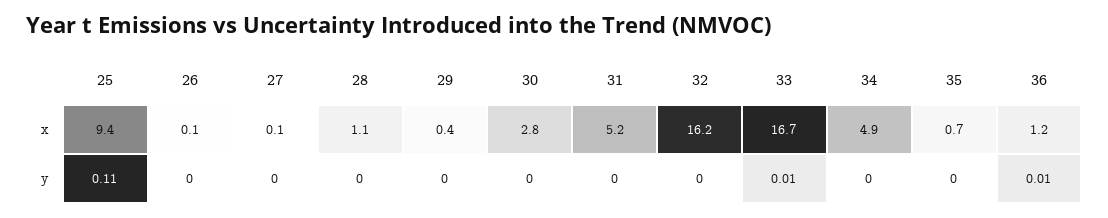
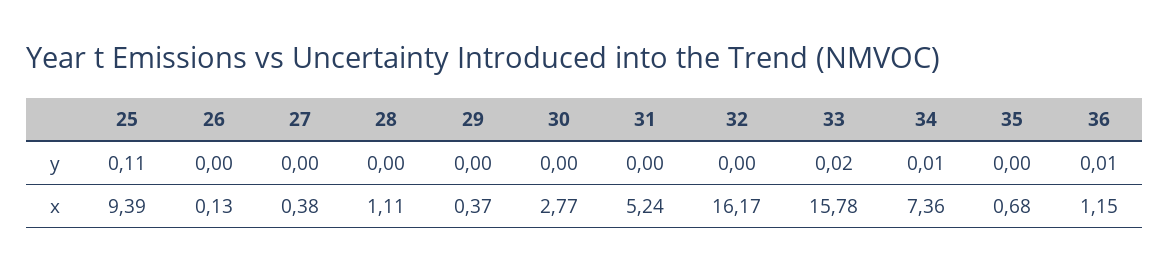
  {
    "25": {
      "x": 9.39,
      "y": 0.11
    },
    "26": {
      "x": 0.13,
      "y": 0
    },
    "27": {
-     "x": 0.1,
+     "x": 0.38,
      "y": 0
    },
    "28": {
      "x": 1.11,
      "y": 0
    },
    "29": {
      "x": 0.37,
      "y": 0
    },
    "30": {
      "x": 2.77,
      "y": 0
    },
    "31": {
      "x": 5.24,
      "y": 0
    },
    "32": {
      "x": 16.17,
      "y": 0
    },
    "33": {
-     "x": 16.7,
+     "x": 15.78,
-     "y": 0.01
+     "y": 0.02
    },
    "34": {
-     "x": 4.9,
+     "x": 7.36,
-     "y": 0
+     "y": 0.01
    },
    "35": {
      "x": 0.68,
      "y": 0
    },
    "36": {
      "x": 1.15,
      "y": 0.01
    }
  }

